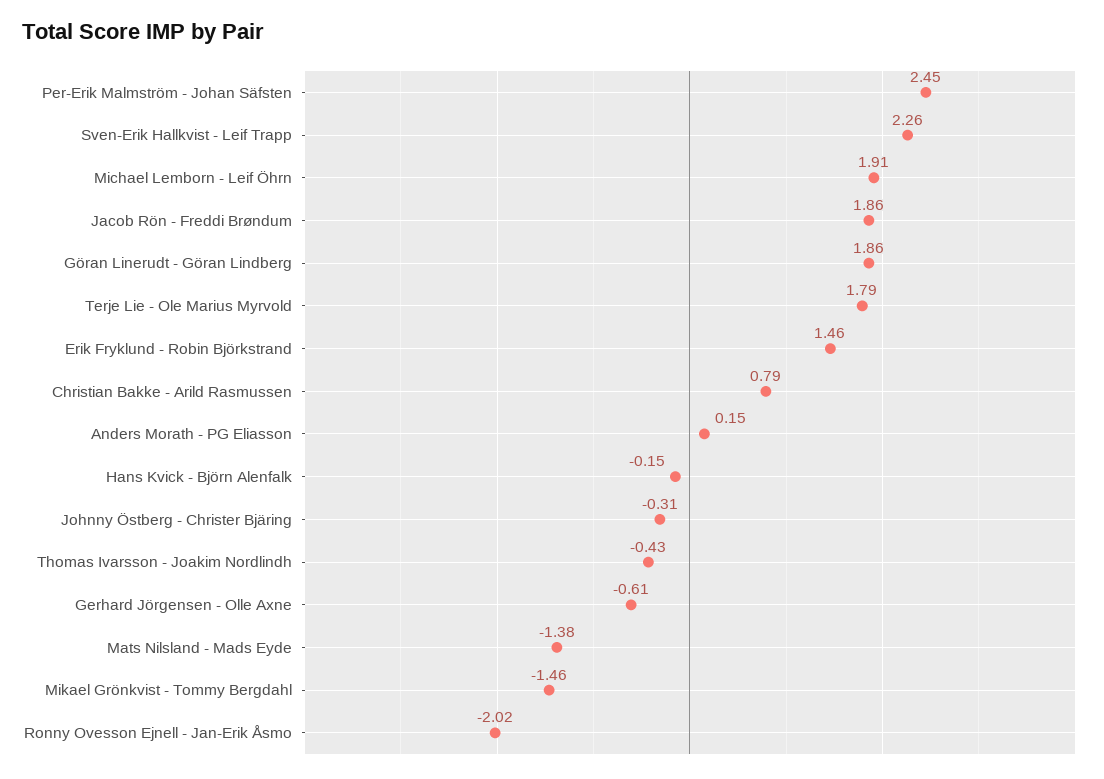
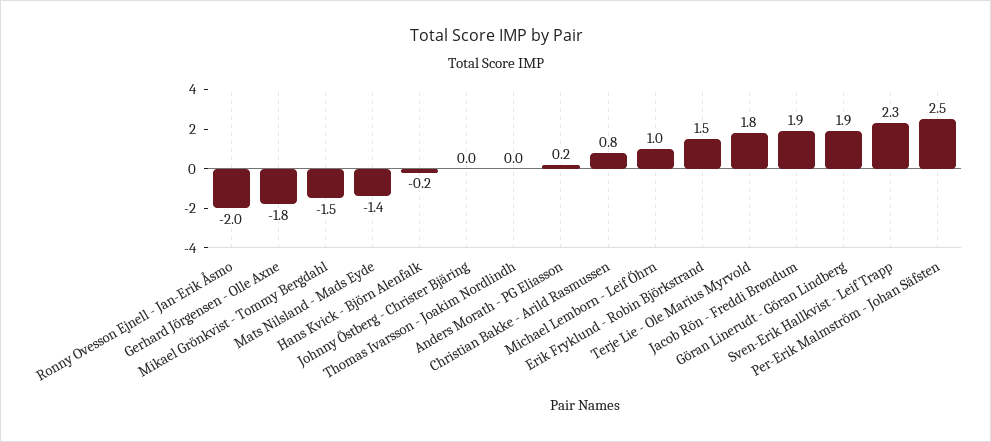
  {
    "Per-Erik Malmström - Johan Säfsten": 2.45,
    "Sven-Erik Hallkvist - Leif Trapp": 2.26,
-   "Michael Lemborn - Leif Öhrn": 1.91,
+   "Michael Lemborn - Leif Öhrn": 1,
    "Jacob Rön - Freddi Brøndum": 1.86,
    "Göran Linerudt - Göran Lindberg": 1.86,
    "Terje Lie - Ole Marius Myrvold": 1.79,
    "Erik Fryklund - Robin Björkstrand": 1.46,
    "Christian Bakke - Arild Rasmussen": 0.79,
    "Anders Morath - PG Eliasson": 0.15,
    "Hans Kvick - Björn Alenfalk": -0.15,
-   "Johnny Östberg - Christer Bjäring": -0.31,
+   "Johnny Östberg - Christer Bjäring": 0,
-   "Thomas Ivarsson - Joakim Nordlindh": -0.43,
+   "Thomas Ivarsson - Joakim Nordlindh": 0,
-   "Gerhard Jörgensen - Olle Axne": -0.61,
+   "Gerhard Jörgensen - Olle Axne": -1.8,
    "Mats Nilsland - Mads Eyde": -1.38,
    "Mikael Grönkvist - Tommy Bergdahl": -1.46,
    "Ronny Ovesson Ejnell - Jan-Erik Åsmo": -2.02
  }

